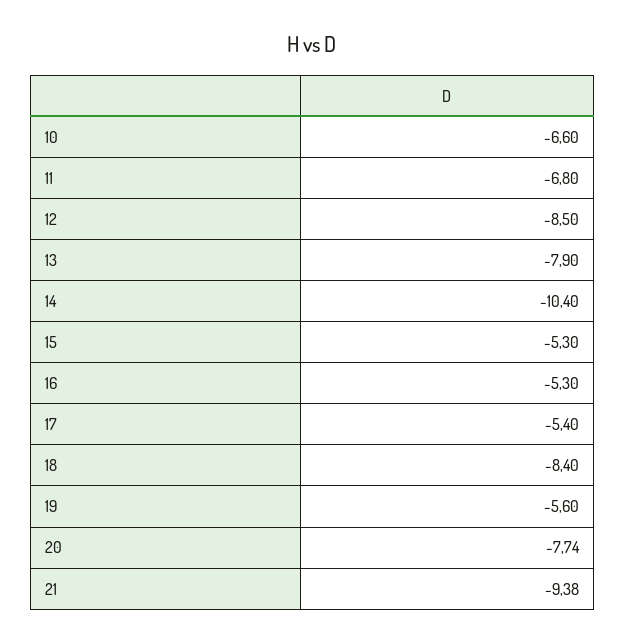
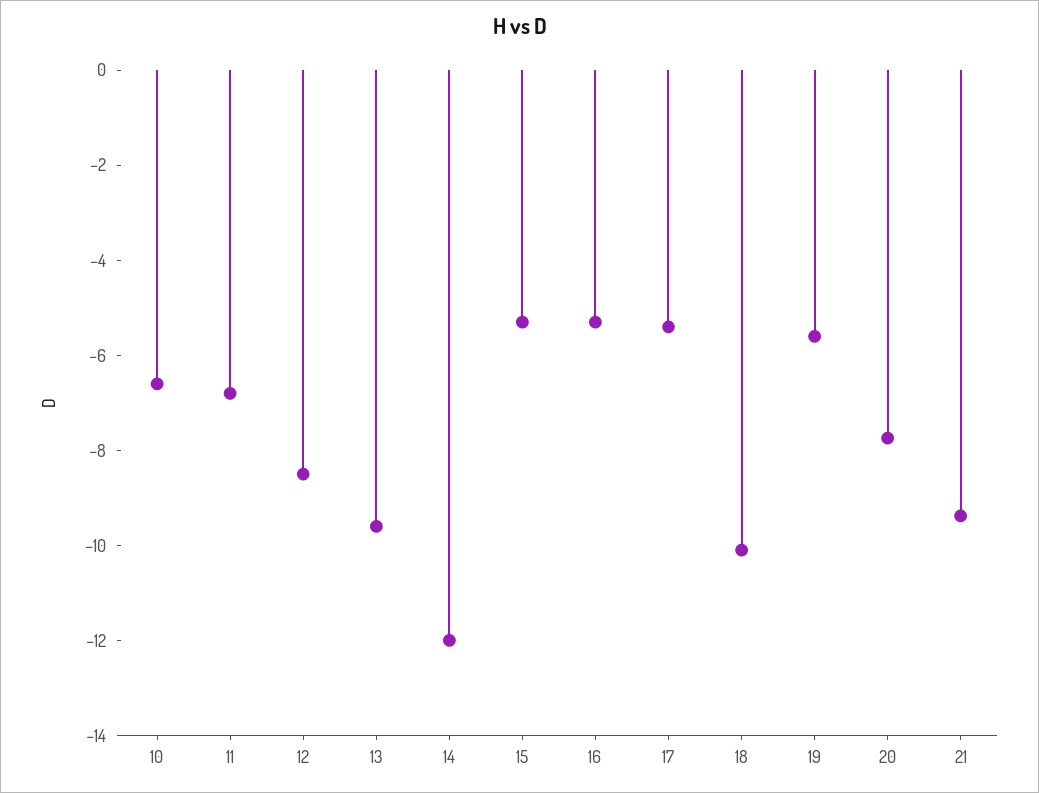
  {
    "10": -6.6,
    "11": -6.8,
    "12": -8.5,
-   "13": -7.9,
+   "13": -9.5,
-   "14": -10.4,
+   "14": -12,
    "15": -5.3,
    "16": -5.3,
    "17": -5.4,
-   "18": -8.4,
+   "18": -10,
    "19": -5.6,
    "20": -7.74,
    "21": -9.38
  }

